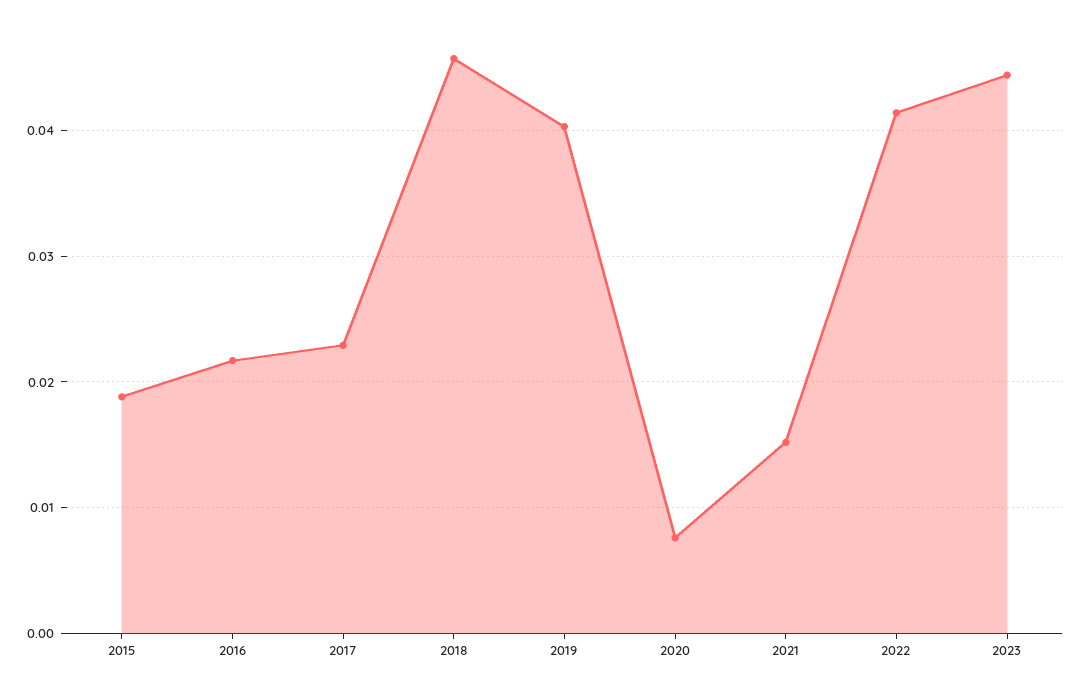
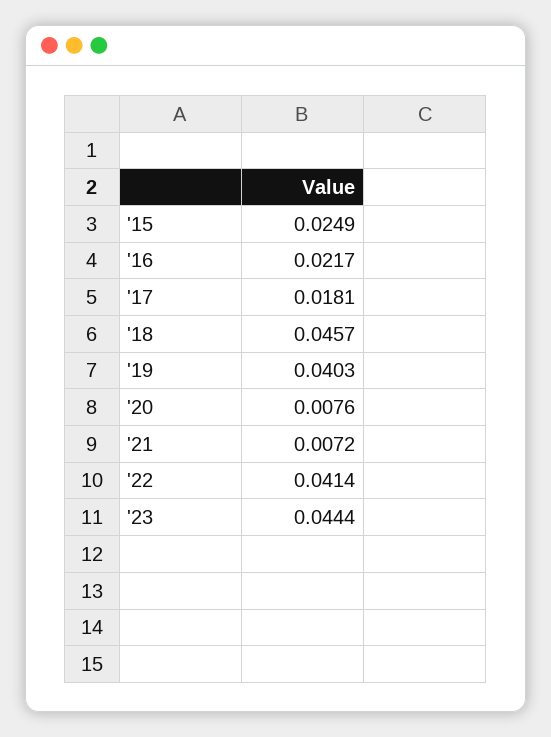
  {
-   "2015": 0.019,
+   "2015": 0.0249,
    "2016": 0.0217,
-   "2017": 0.023,
+   "2017": 0.0181,
    "2018": 0.0457,
    "2019": 0.0403,
    "2020": 0.0076,
-   "2021": 0.015,
+   "2021": 0.0072,
    "2022": 0.0414,
    "2023": 0.0444
  }

